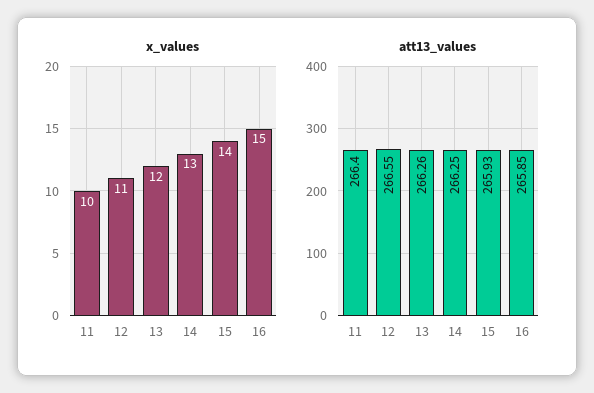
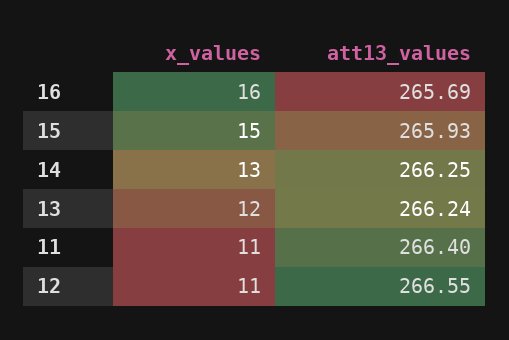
  {
    "x_values": {
-     "11": 10,
+     "11": 11,
      "12": 11,
      "13": 12,
      "14": 13,
-     "15": 14,
+     "15": 15,
-     "16": 15
+     "16": 16
    },
    "att13_values": {
      "11": 266.4,
      "12": 266.55,
-     "13": 266.26,
+     "13": 266.24,
      "14": 266.25,
      "15": 265.93,
-     "16": 265.85
+     "16": 265.69
    }
  }

